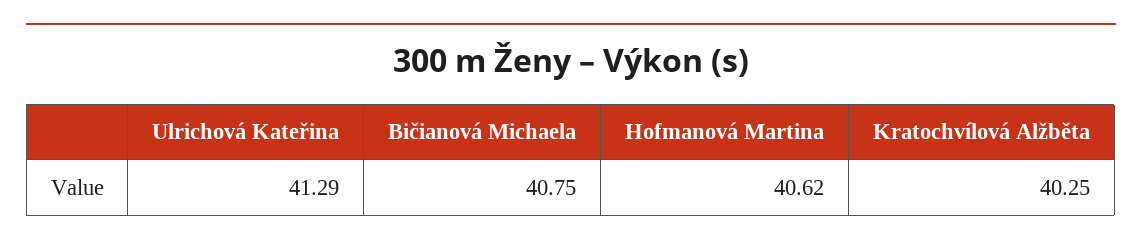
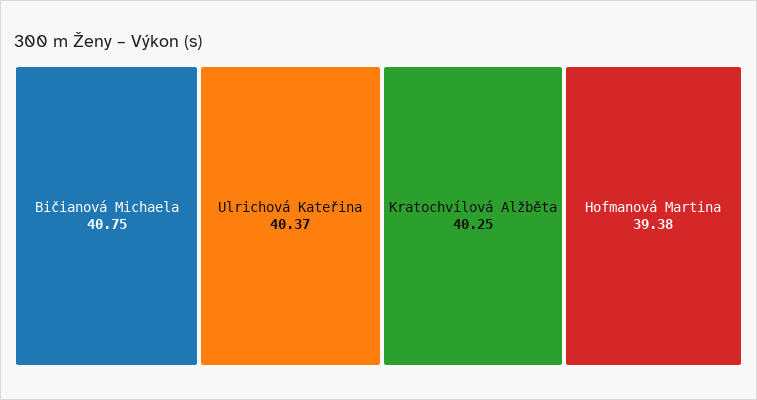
  {
-   "Ulrichová Kateřina": 41.29,
+   "Ulrichová Kateřina": 40.37,
    "Bičianová Michaela": 40.75,
-   "Hofmanová Martina": 40.62,
+   "Hofmanová Martina": 39.38,
    "Kratochvílová Alžběta": 40.25
  }

